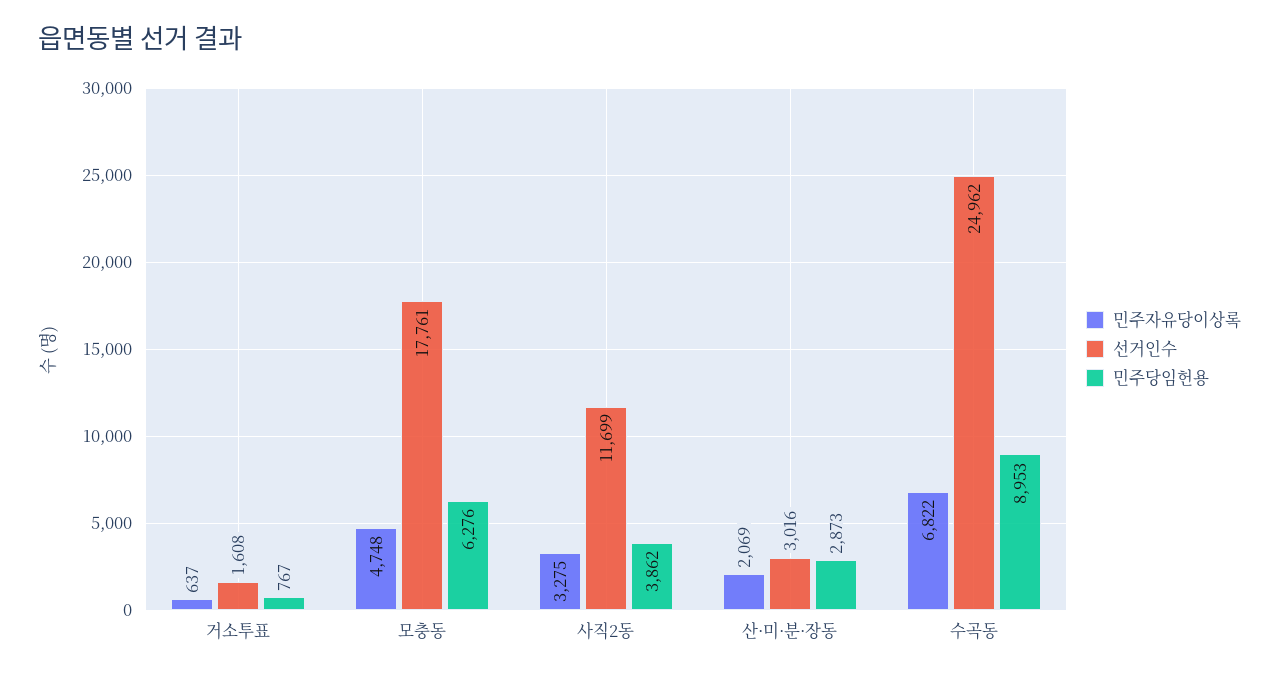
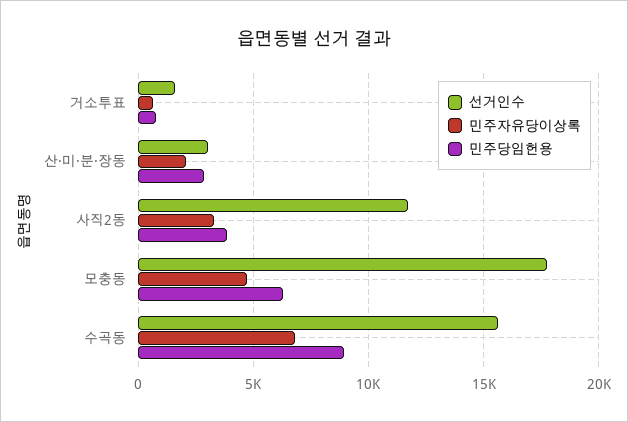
  {
    "민주자유당이상록": {
      "거소투표": 637,
      "모충동": 4748,
      "사직2동": 3275,
      "산·미·분·장동": 2069,
      "수곡동": 6822
    },
    "선거인수": {
      "거소투표": 1608,
      "모충동": 17761,
      "사직2동": 11699,
      "산·미·분·장동": 3016,
-     "수곡동": 24962
+     "수곡동": 15500
    },
    "민주당임헌용": {
      "거소투표": 767,
      "모충동": 6276,
      "사직2동": 3862,
      "산·미·분·장동": 2873,
      "수곡동": 8953
    }
  }

